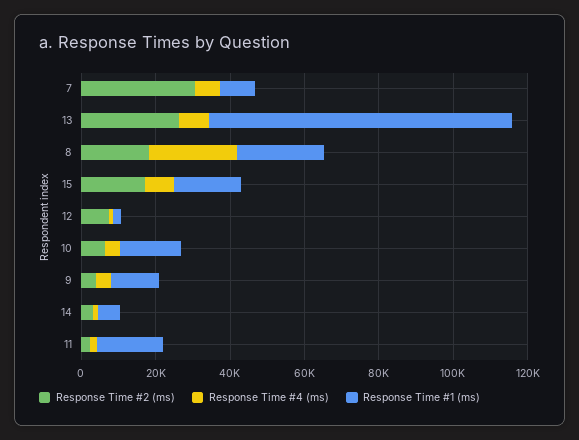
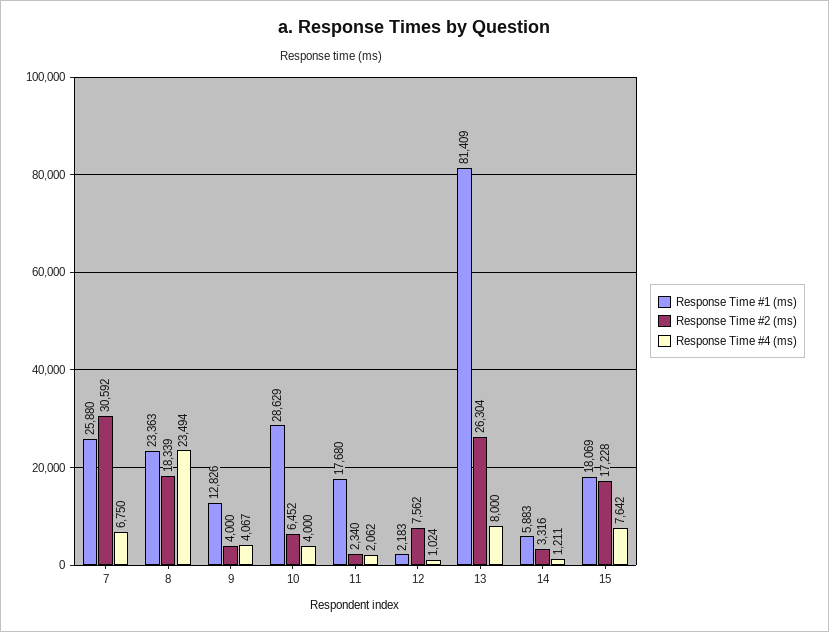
  {
    "Response Time #2 (ms)": {
      "7": 30592,
      "13": 26304,
      "8": 18339,
      "15": 17228,
      "12": 7562,
      "10": 6452,
      "9": 4000,
      "14": 3316,
      "11": 2340
    },
    "Response Time #4 (ms)": {
      "7": 6750,
      "13": 8000,
      "8": 23494,
      "15": 7642,
      "12": 1024,
      "10": 4000,
      "9": 4067,
      "14": 1211,
      "11": 2062
    },
    "Response Time #1 (ms)": {
-     "7": 10000,
+     "7": 25880,
      "13": 81409,
      "8": 23363,
      "15": 18069,
      "12": 2183,
-     "10": 15000,
+     "10": 28629,
      "9": 12826,
      "14": 5883,
      "11": 17680
    }
  }

